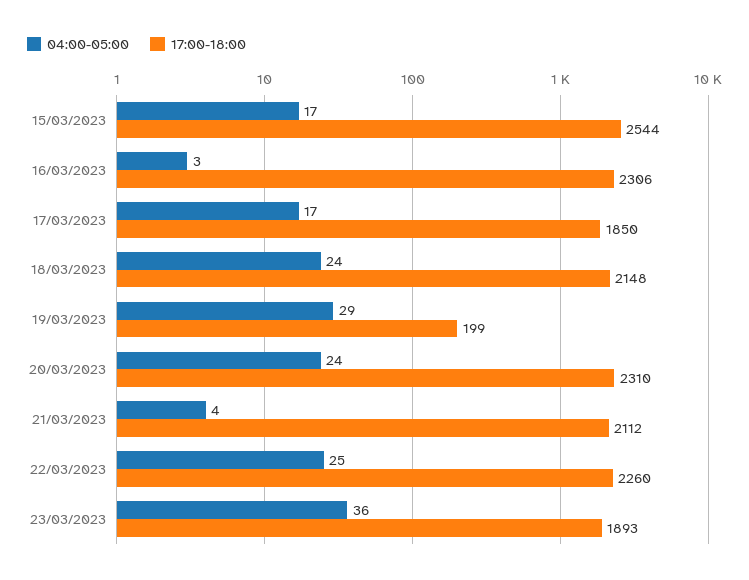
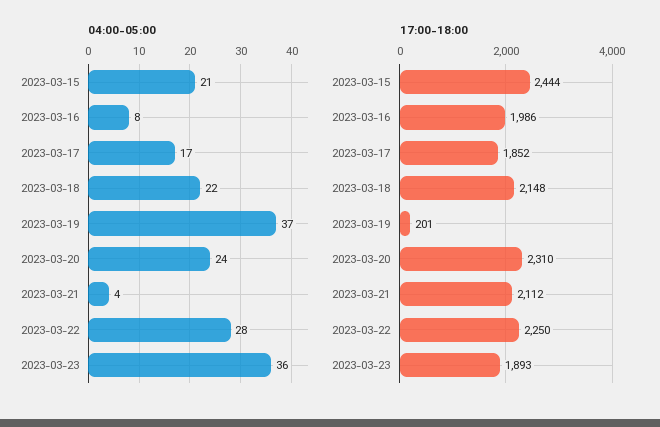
  {
    "04:00-05:00": {
-     "15/03/2023": 17,
+     "15/03/2023": 21,
-     "16/03/2023": 3,
+     "16/03/2023": 8,
      "17/03/2023": 17,
-     "18/03/2023": 24,
+     "18/03/2023": 22,
-     "19/03/2023": 29,
+     "19/03/2023": 37,
      "20/03/2023": 24,
      "21/03/2023": 4,
-     "22/03/2023": 25,
+     "22/03/2023": 28,
      "23/03/2023": 36
    },
    "17:00-18:00": {
-     "15/03/2023": 2544,
+     "15/03/2023": 2444,
-     "16/03/2023": 2306,
+     "16/03/2023": 1986,
-     "17/03/2023": 1850,
+     "17/03/2023": 1852,
      "18/03/2023": 2148,
-     "19/03/2023": 199,
+     "19/03/2023": 201,
      "20/03/2023": 2310,
      "21/03/2023": 2112,
-     "22/03/2023": 2260,
+     "22/03/2023": 2250,
      "23/03/2023": 1893
    }
  }

